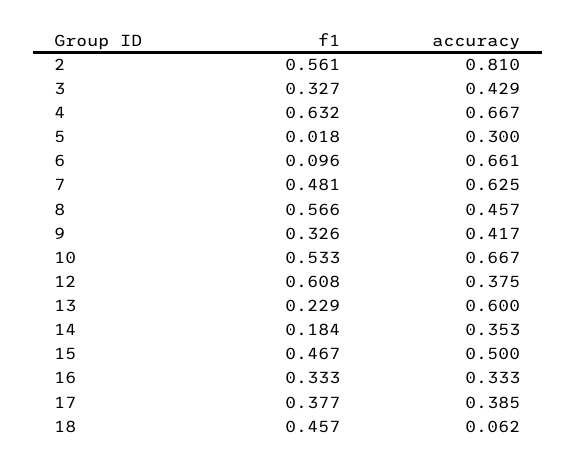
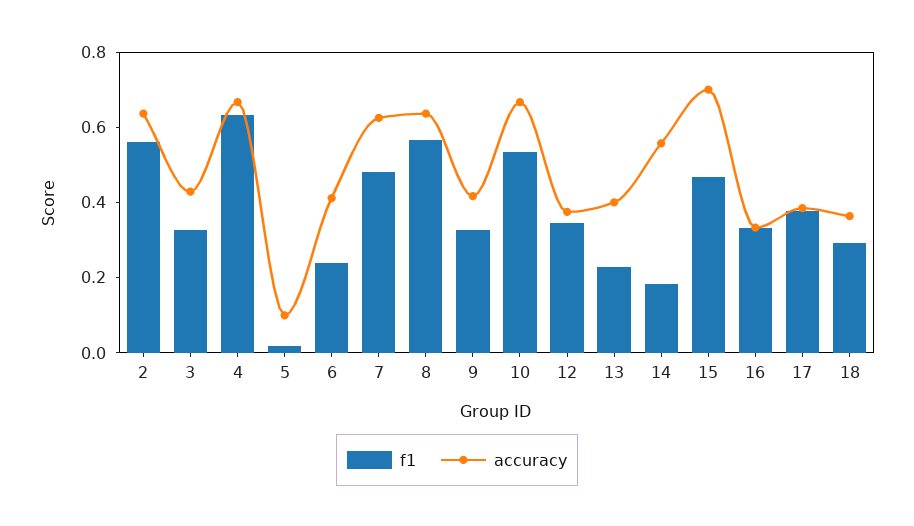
  {
    "f1": {
      "2": 0.561,
      "3": 0.327,
      "4": 0.632,
      "5": 0.018,
-     "6": 0.096,
+     "6": 0.25,
      "7": 0.481,
      "8": 0.566,
      "9": 0.326,
      "10": 0.533,
-     "12": 0.608,
+     "12": 0.35,
      "13": 0.229,
      "14": 0.184,
      "15": 0.467,
      "16": 0.333,
      "17": 0.377,
-     "18": 0.457
+     "18": 0.3
    },
    "accuracy": {
-     "2": 0.81,
+     "2": 0.65,
      "3": 0.429,
      "4": 0.667,
-     "5": 0.3,
+     "5": 0.1,
-     "6": 0.661,
+     "6": 0.4,
      "7": 0.625,
-     "8": 0.457,
+     "8": 0.65,
      "9": 0.417,
      "10": 0.667,
      "12": 0.375,
-     "13": 0.6,
+     "13": 0.4,
-     "14": 0.353,
+     "14": 0.55,
-     "15": 0.5,
+     "15": 0.7,
      "16": 0.333,
      "17": 0.385,
-     "18": 0.062
+     "18": 0.35
    }
  }

